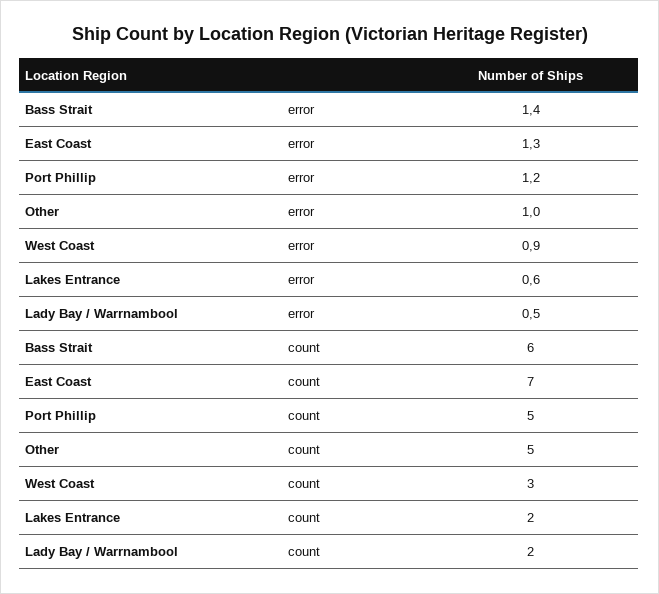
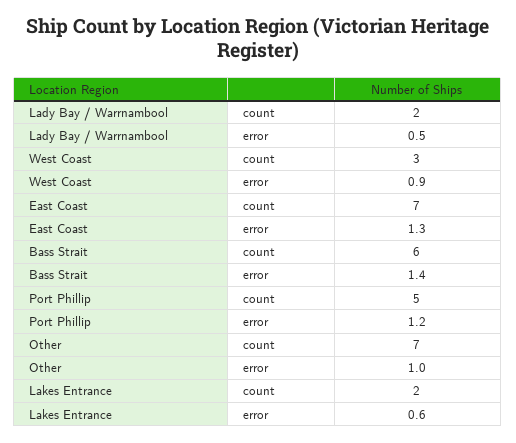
  {
    "Bass Strait": {
      "error": 1.4,
      "count": 6
    },
    "East Coast": {
      "error": 1.3,
      "count": 7
    },
    "Port Phillip": {
      "error": 1.2,
      "count": 5
    },
    "Other": {
      "error": 1,
-     "count": 5
+     "count": 7
    },
    "West Coast": {
      "error": 0.9,
      "count": 3
    },
    "Lakes Entrance": {
      "error": 0.6,
      "count": 2
    },
    "Lady Bay / Warrnambool": {
      "error": 0.5,
      "count": 2
    }
  }

